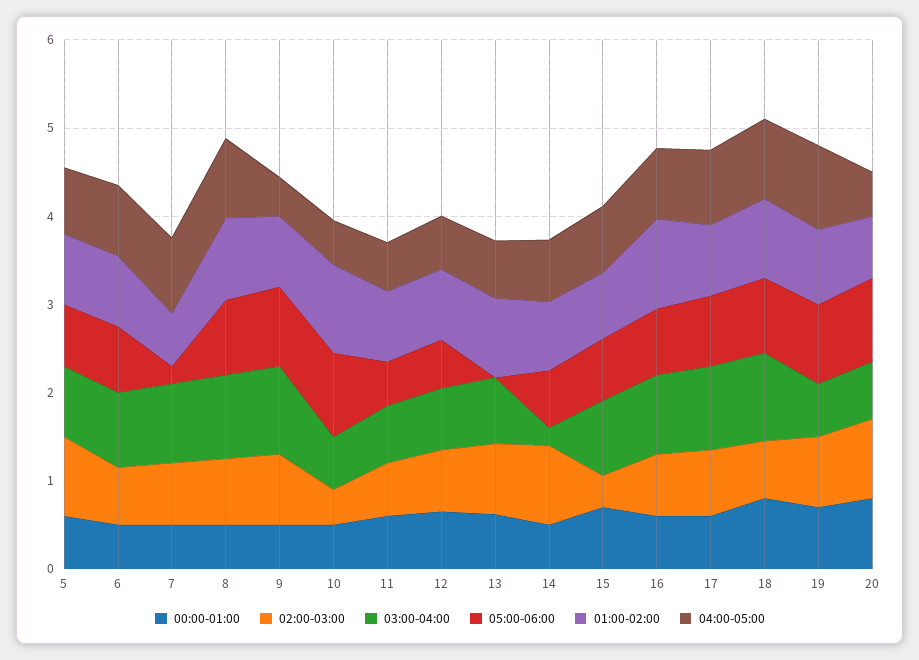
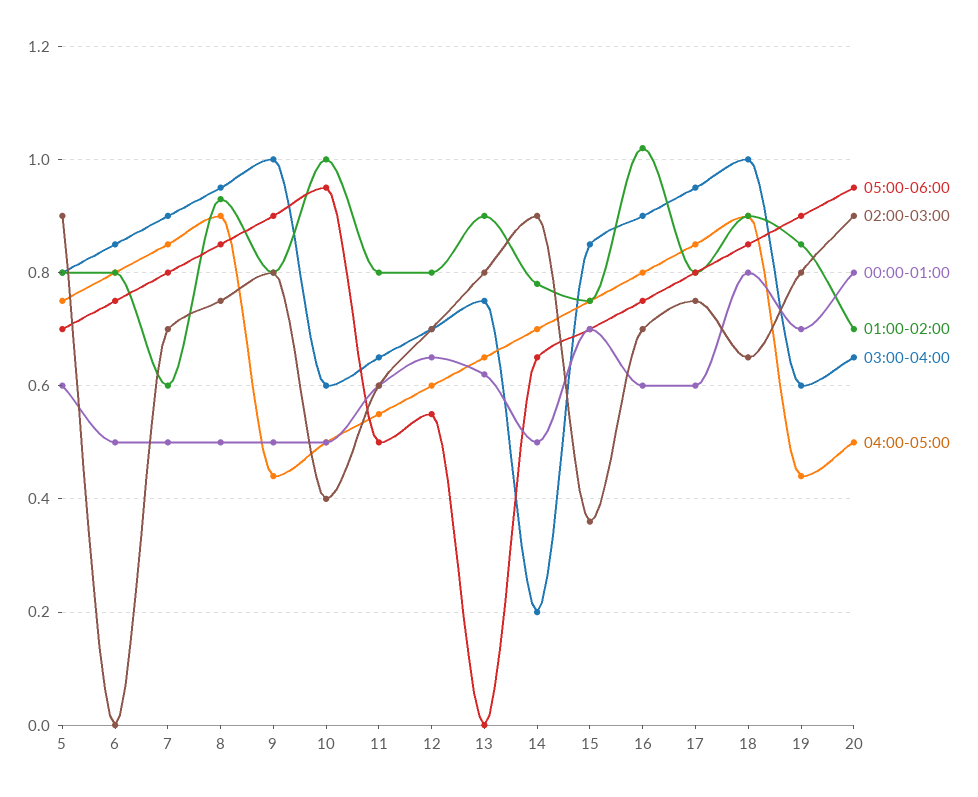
  {
    "00:00-01:00": {
      "5": 0.6,
      "6": 0.5,
      "7": 0.5,
      "8": 0.5,
      "9": 0.5,
      "10": 0.5,
      "11": 0.6,
      "12": 0.65,
      "13": 0.6,
      "14": 0.5,
      "15": 0.7,
      "16": 0.6,
      "17": 0.6,
      "18": 0.8,
      "19": 0.7,
      "20": 0.8
    },
    "02:00-03:00": {
      "5": 0.9,
-     "6": 0.6,
+     "6": 0,
      "7": 0.7,
      "8": 0.75,
      "9": 0.8,
      "10": 0.4,
      "11": 0.6,
      "12": 0.7,
      "13": 0.8,
      "14": 0.9,
      "15": 0.35,
      "16": 0.7,
      "17": 0.75,
      "18": 0.65,
      "19": 0.8,
      "20": 0.9
    },
    "03:00-04:00": {
      "5": 0.8,
      "6": 0.85,
      "7": 0.9,
      "8": 0.95,
      "9": 1,
      "10": 0.6,
      "11": 0.65,
      "12": 0.7,
      "13": 0.75,
      "14": 0.2,
      "15": 0.85,
      "16": 0.9,
      "17": 0.95,
      "18": 1,
      "19": 0.6,
      "20": 0.65
    },
    "05:00-06:00": {
      "5": 0.7,
      "6": 0.75,
-     "7": 0.2,
+     "7": 0.8,
      "8": 0.85,
      "9": 0.9,
      "10": 0.95,
      "11": 0.5,
      "12": 0.55,
      "13": 0,
      "14": 0.65,
      "15": 0.7,
      "16": 0.75,
      "17": 0.8,
      "18": 0.85,
      "19": 0.9,
      "20": 0.95
    },
    "01:00-02:00": {
      "5": 0.8,
      "6": 0.8,
      "7": 0.6,
      "8": 0.95,
      "9": 0.8,
      "10": 1,
      "11": 0.8,
      "12": 0.8,
      "13": 0.9,
      "14": 0.8,
      "15": 0.75,
      "16": 1,
      "17": 0.8,
      "18": 0.9,
      "19": 0.85,
      "20": 0.7
    },
    "04:00-05:00": {
      "5": 0.75,
      "6": 0.8,
      "7": 0.85,
      "8": 0.9,
      "9": 0.45,
      "10": 0.5,
      "11": 0.55,
      "12": 0.6,
      "13": 0.65,
      "14": 0.7,
      "15": 0.75,
      "16": 0.8,
      "17": 0.85,
      "18": 0.9,
-     "19": 1,
+     "19": 0.45,
      "20": 0.5
    }
  }

